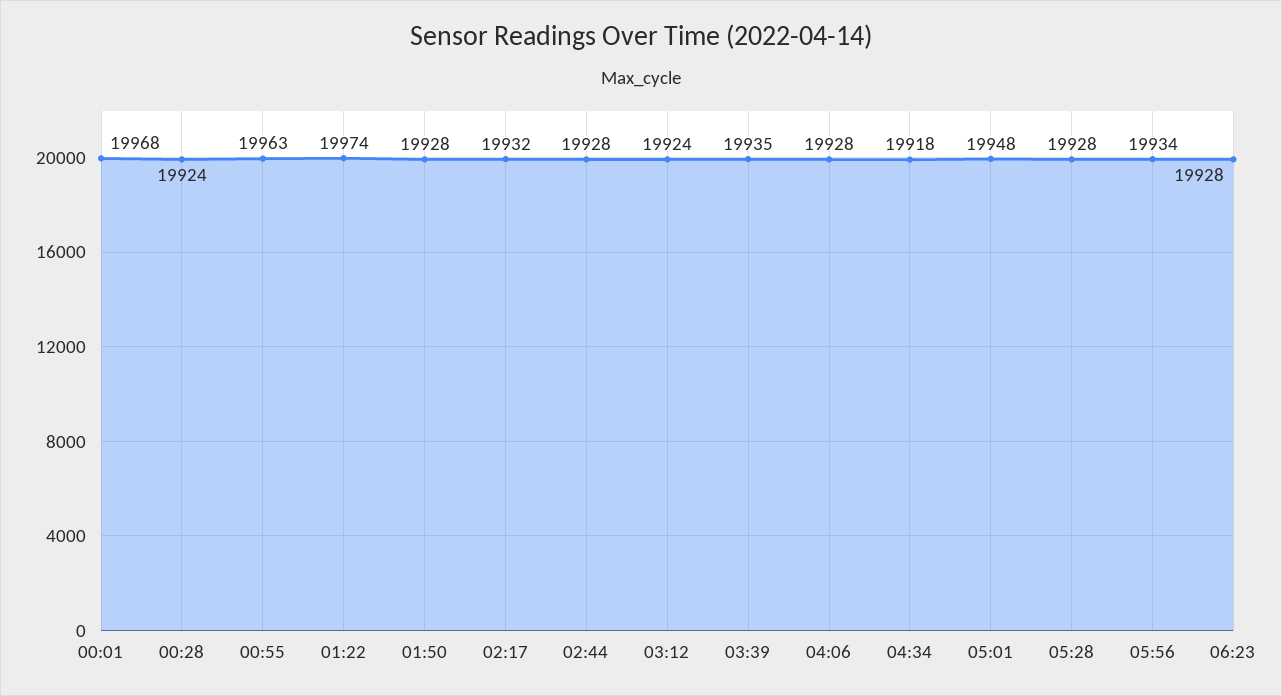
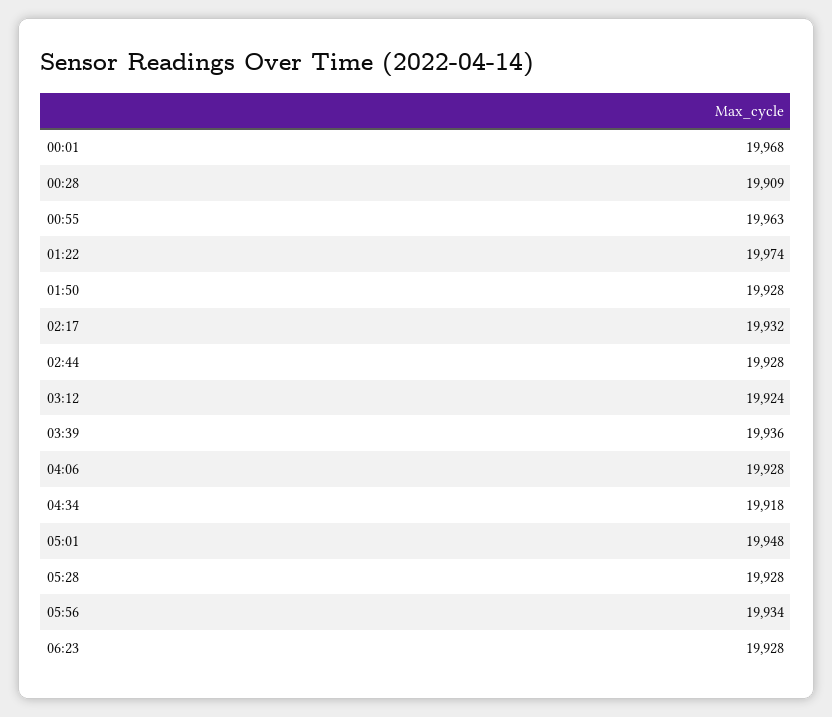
  {
    "00:01": 19968,
-   "00:28": 19924,
+   "00:28": 19909,
    "00:55": 19963,
    "01:22": 19974,
    "01:50": 19928,
    "02:17": 19932,
    "02:44": 19928,
    "03:12": 19924,
-   "03:39": 19935,
+   "03:39": 19936,
    "04:06": 19928,
    "04:34": 19918,
    "05:01": 19948,
    "05:28": 19928,
    "05:56": 19934,
    "06:23": 19928
  }

